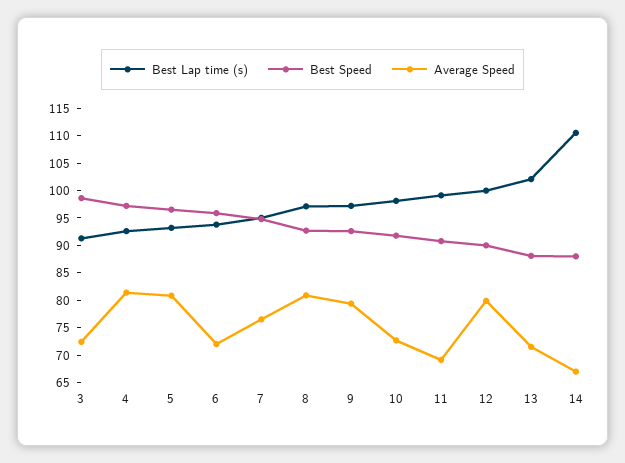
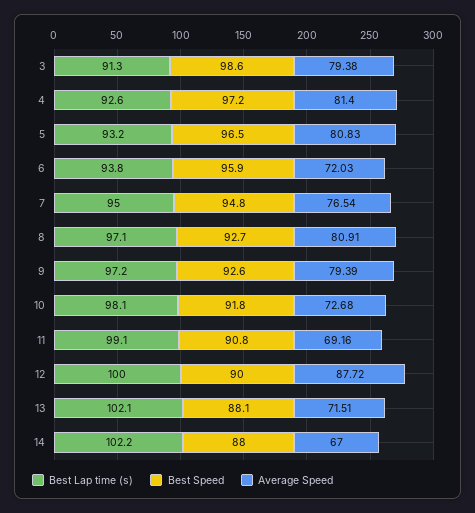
  {
    "Best Lap time (s)": {
      "3": 91.3,
      "4": 92.6,
      "5": 93.2,
      "6": 93.8,
      "7": 95,
      "8": 97.1,
      "9": 97.2,
      "10": 98.1,
      "11": 99.1,
      "12": 100,
      "13": 102.1,
-     "14": 110
+     "14": 102.2
    },
    "Best Speed": {
      "3": 98.6,
      "4": 97.2,
      "5": 96.5,
      "6": 95.9,
      "7": 94.8,
      "8": 92.7,
      "9": 92.6,
      "10": 91.8,
      "11": 90.8,
      "12": 90,
      "13": 88.1,
      "14": 88
    },
    "Average Speed": {
-     "3": 72.5,
+     "3": 79.38,
      "4": 81.4,
      "5": 80.83,
      "6": 72.03,
      "7": 76.54,
      "8": 80.91,
      "9": 79.39,
      "10": 72.68,
      "11": 69.16,
-     "12": 80,
+     "12": 87.72,
      "13": 71.51,
      "14": 67
    }
  }

